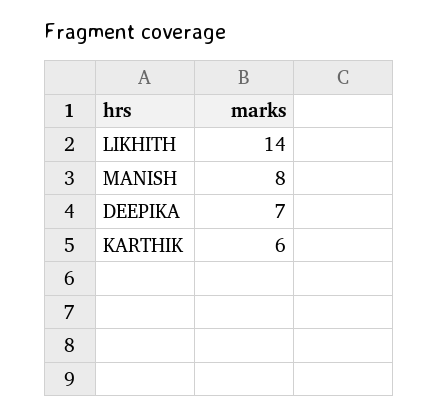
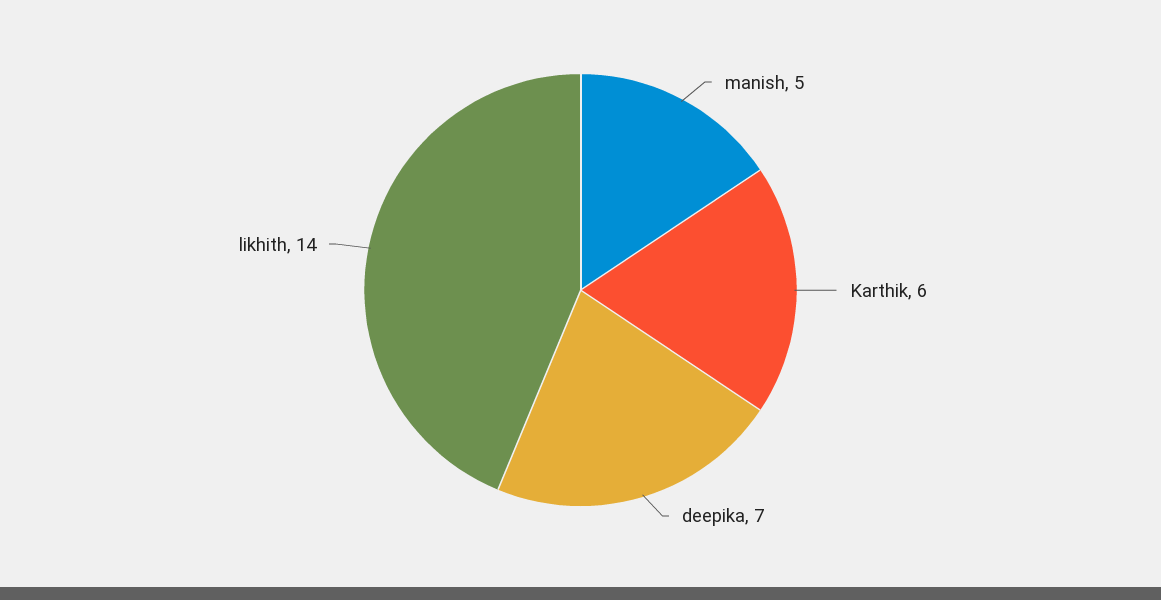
  {
    "LIKHITH": 14,
-   "MANISH": 8,
+   "MANISH": 5,
    "DEEPIKA": 7,
    "KARTHIK": 6
  }

